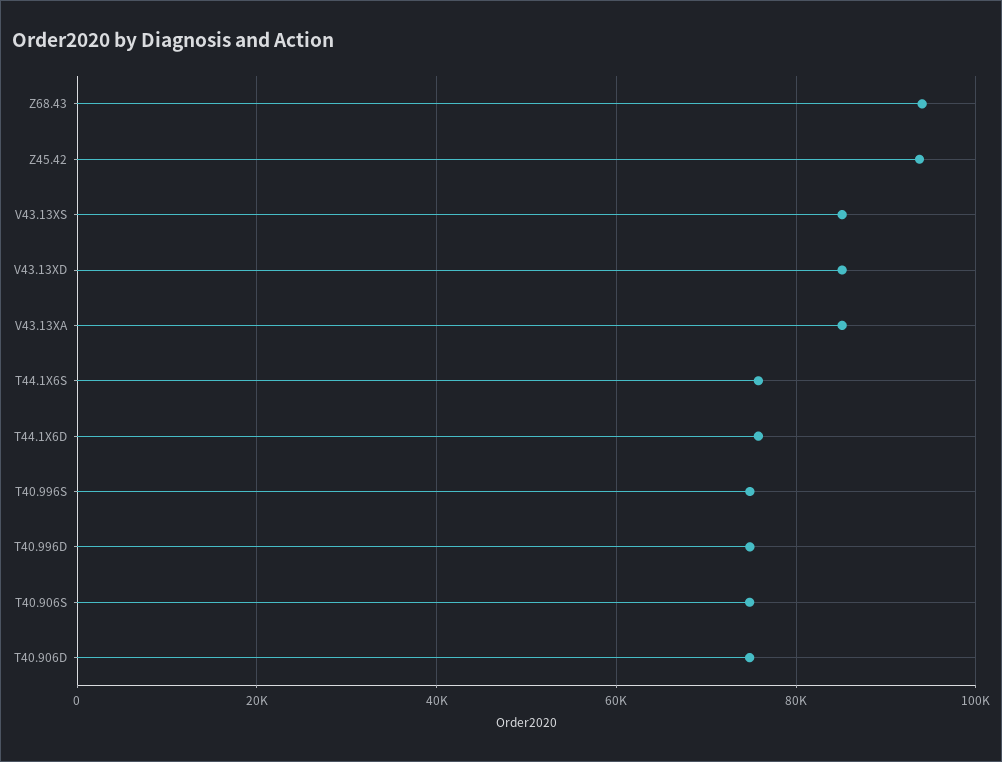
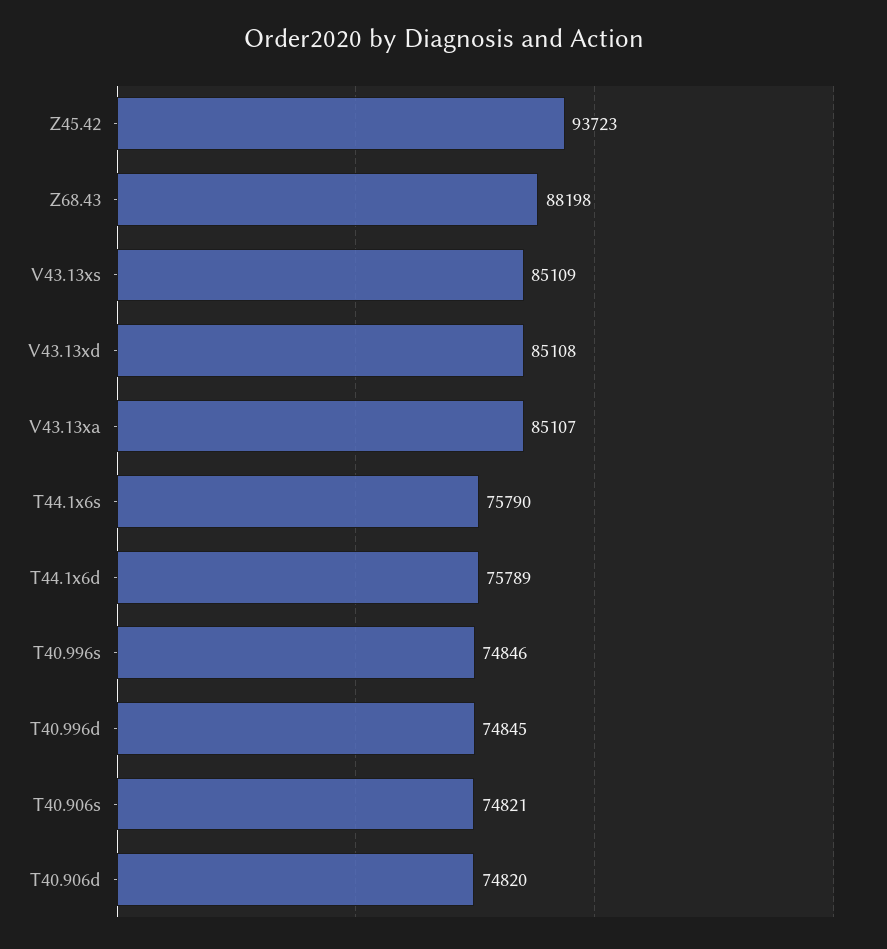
  {
-   "Z68.43": 94000,
+   "Z68.43": 88198,
    "Z45.42": 93723,
    "V43.13XS": 85109,
    "V43.13XD": 85108,
    "V43.13XA": 85107,
    "T44.1X6S": 75790,
    "T44.1X6D": 75789,
    "T40.996S": 74846,
    "T40.996D": 74845,
    "T40.906S": 74821,
    "T40.906D": 74820
  }

